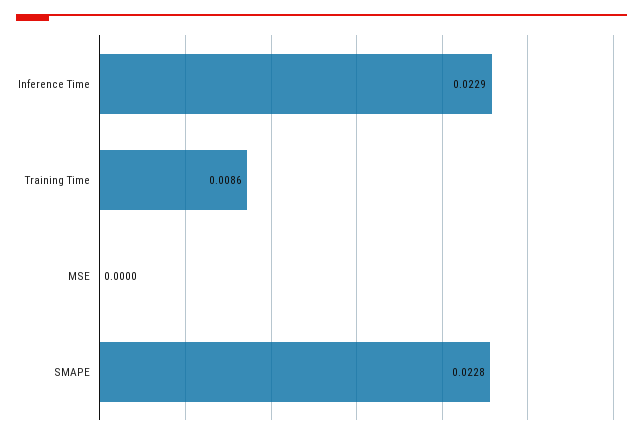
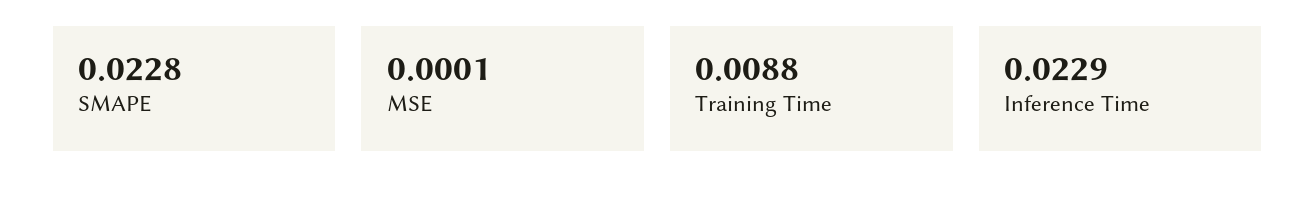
  {
    "Inference Time": 0.0229,
-   "Training Time": 0.0086,
+   "Training Time": 0.0088,
-   "MSE": 0,
+   "MSE": 0.0001,
    "SMAPE": 0.0228
  }

